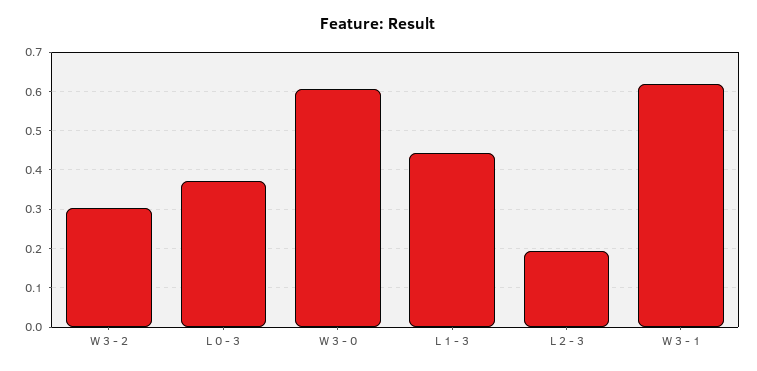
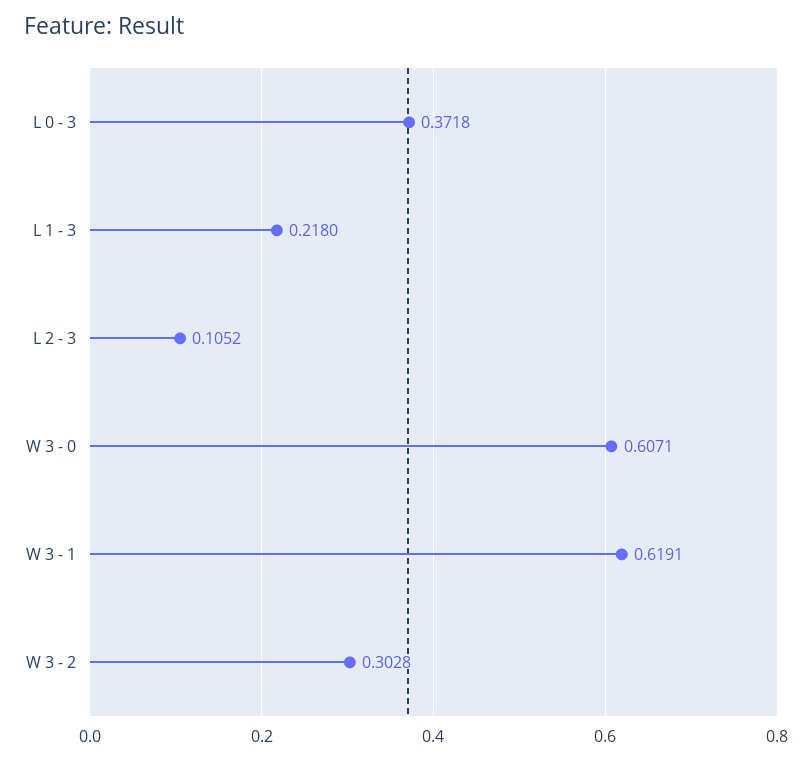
  {
    "W 3 - 2": 0.3028,
    "L 0 - 3": 0.3718,
    "W 3 - 0": 0.6071,
-   "L 1 - 3": 0.44,
+   "L 1 - 3": 0.218,
-   "L 2 - 3": 0.2,
+   "L 2 - 3": 0.1052,
    "W 3 - 1": 0.6191
  }

